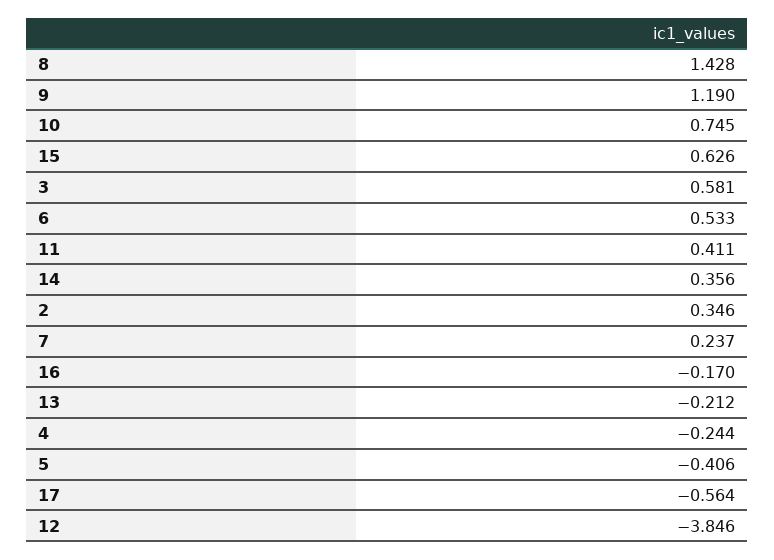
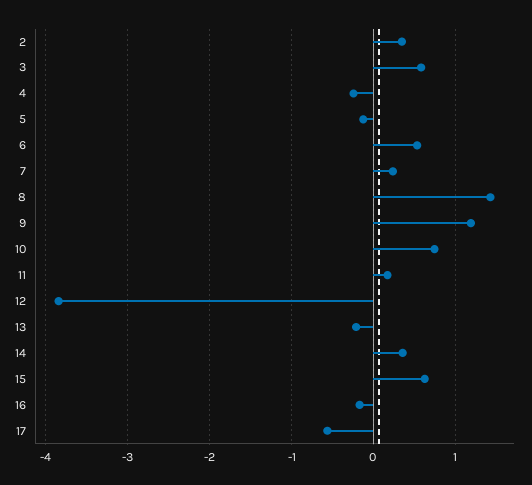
  {
    "8": 1.428,
    "9": 1.19,
    "10": 0.745,
    "15": 0.626,
    "3": 0.581,
    "6": 0.533,
-   "11": 0.411,
+   "11": 0.2,
    "14": 0.356,
    "2": 0.346,
    "7": 0.237,
    "16": -0.17,
    "13": -0.212,
    "4": -0.244,
-   "5": -0.406,
+   "5": -0.1,
    "17": -0.564,
    "12": -3.846
  }

